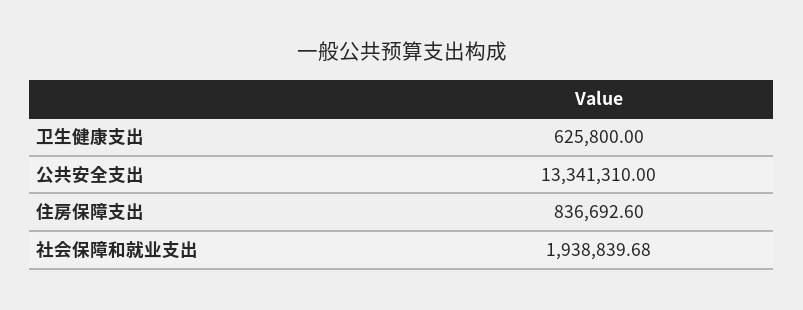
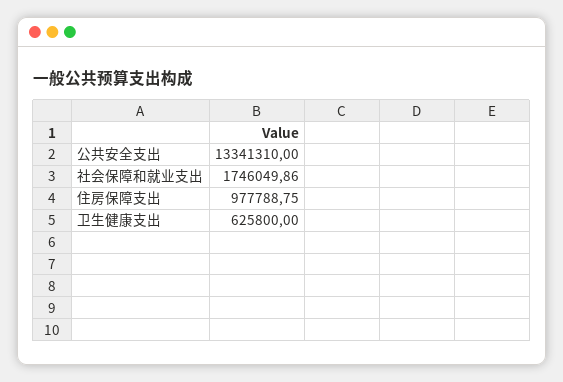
  {
    "卫生健康支出": 625800,
    "公共安全支出": 13341310,
-   "住房保障支出": 836692.6,
+   "住房保障支出": 977788.75,
-   "社会保障和就业支出": 1938839.68
+   "社会保障和就业支出": 1746049.86
  }

